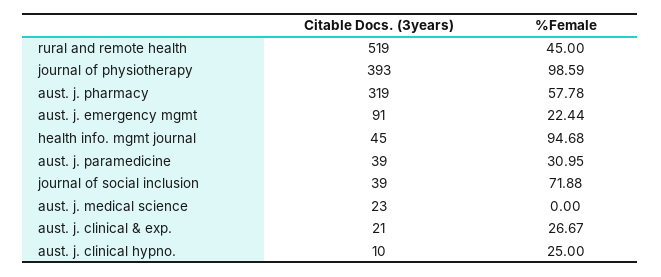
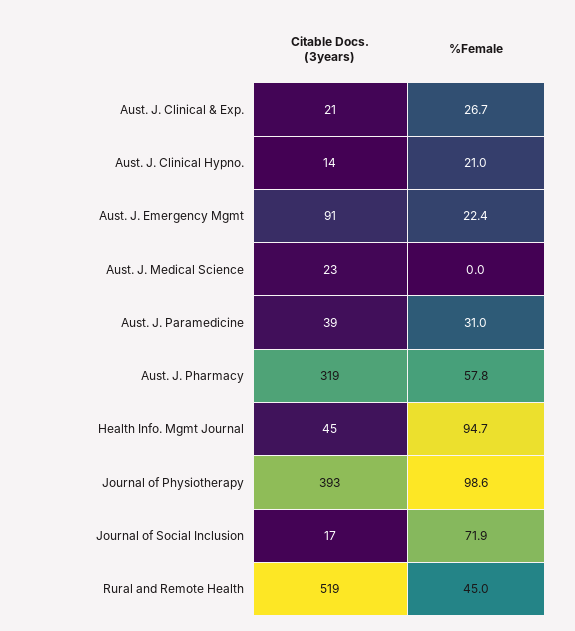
  {
    "Citable Docs. (3years)": {
      "rural and remote health": 519,
      "journal of physiotherapy": 393,
      "aust. j. pharmacy": 319,
      "aust. j. emergency mgmt": 91,
      "health info. mgmt journal": 45,
      "aust. j. paramedicine": 39,
-     "journal of social inclusion": 39,
+     "journal of social inclusion": 17,
      "aust. j. medical science": 23,
      "aust. j. clinical & exp.": 21,
-     "aust. j. clinical hypno.": 10
+     "aust. j. clinical hypno.": 14
    },
    "%Female": {
      "rural and remote health": 45,
      "journal of physiotherapy": 98.59,
      "aust. j. pharmacy": 57.78,
      "aust. j. emergency mgmt": 22.44,
      "health info. mgmt journal": 94.68,
      "aust. j. paramedicine": 30.95,
      "journal of social inclusion": 71.88,
      "aust. j. medical science": 0,
      "aust. j. clinical & exp.": 26.67,
-     "aust. j. clinical hypno.": 25
+     "aust. j. clinical hypno.": 21
    }
  }

